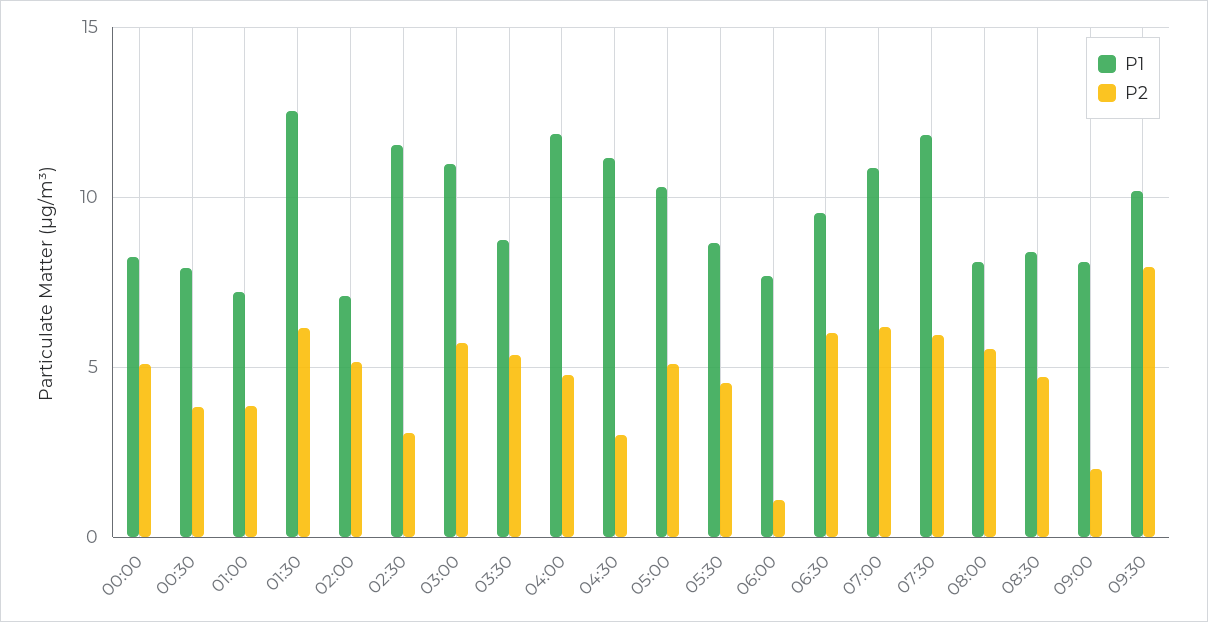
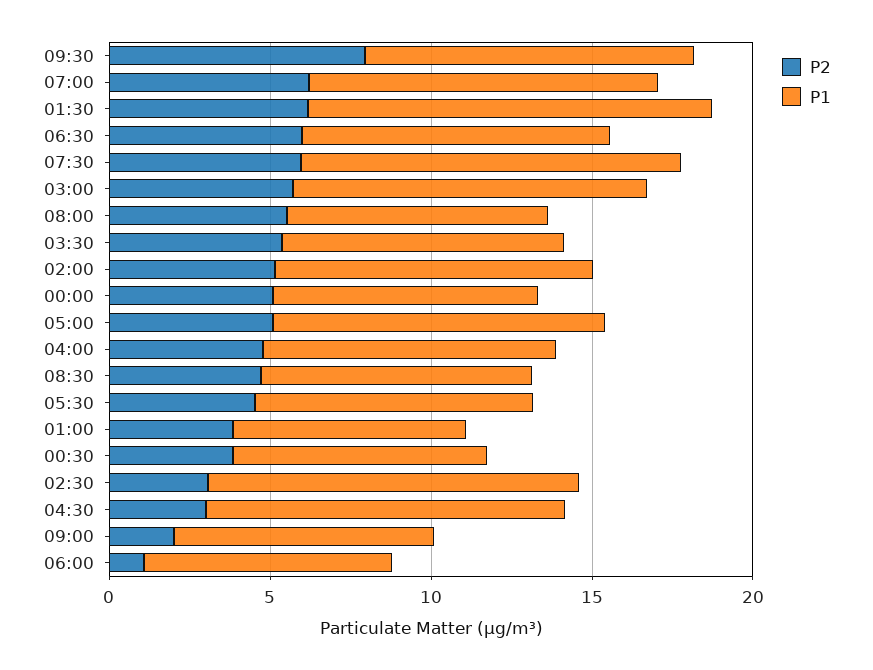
  {
    "P1": {
      "00:00": 8,
      "00:30": 8,
      "01:00": 7,
      "01:30": 12.5,
-     "02:00": 7,
+     "02:00": 10,
      "02:30": 11.5,
      "03:00": 11,
      "03:30": 9,
-     "04:00": 12,
+     "04:00": 9,
      "04:30": 11,
      "05:00": 10.5,
      "05:30": 8.5,
      "06:00": 7.5,
      "06:30": 9.5,
      "07:00": 11,
      "07:30": 12,
      "08:00": 8,
      "08:30": 8.5,
      "09:00": 8,
      "09:30": 10
    },
    "P2": {
      "00:00": 5,
      "00:30": 4,
      "01:00": 4,
      "01:30": 6,
      "02:00": 5,
      "02:30": 3,
      "03:00": 5.5,
      "03:30": 5.5,
      "04:00": 5,
      "04:30": 3,
      "05:00": 5,
      "05:30": 4.5,
      "06:00": 1,
      "06:30": 6,
      "07:00": 6,
      "07:30": 6,
      "08:00": 5.5,
      "08:30": 4.5,
      "09:00": 2,
      "09:30": 8
    }
  }

